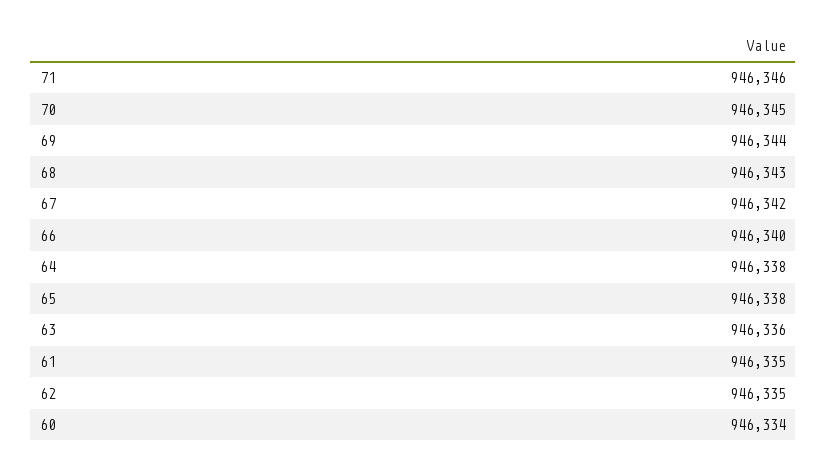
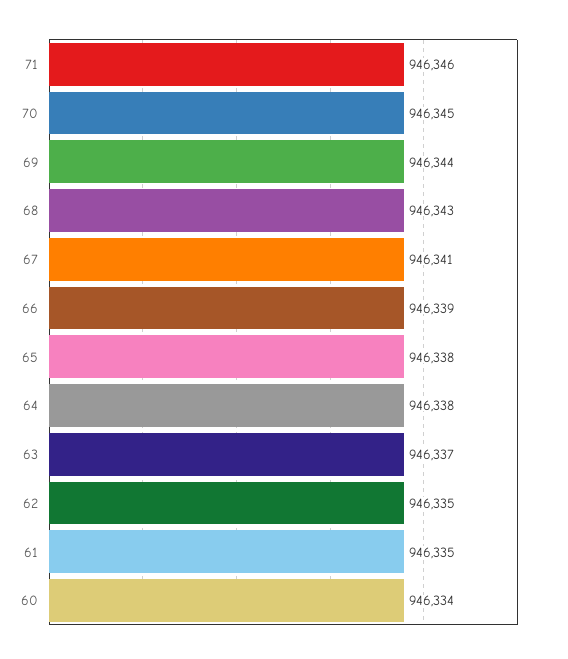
  {
    "71": 946346,
    "70": 946345,
    "69": 946344,
    "68": 946343,
-   "67": 946342,
+   "67": 946341,
-   "66": 946340,
+   "66": 946339,
    "64": 946338,
    "65": 946338,
-   "63": 946336,
+   "63": 946337,
    "61": 946335,
    "62": 946335,
    "60": 946334
  }

